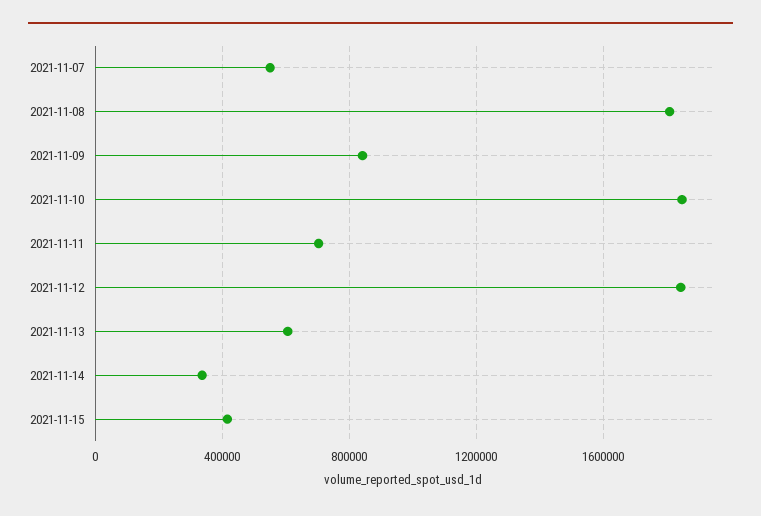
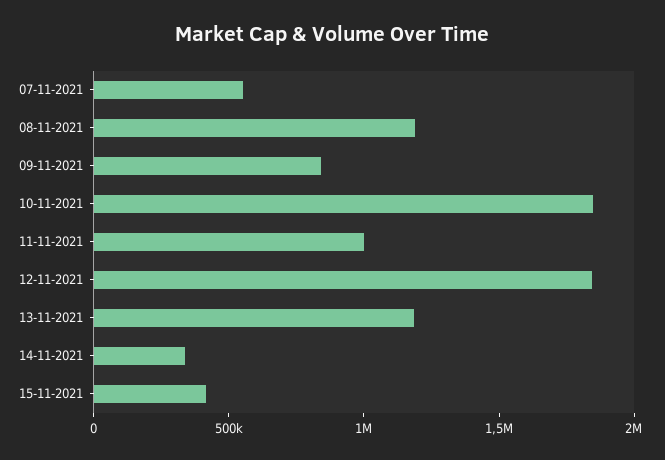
  {
    "2021-11-07": 550000,
-   "2021-11-08": 1800000,
+   "2021-11-08": 1200000,
    "2021-11-09": 850000,
    "2021-11-10": 1850000,
-   "2021-11-11": 700000,
+   "2021-11-11": 1000000,
    "2021-11-12": 1850000,
-   "2021-11-13": 600000,
+   "2021-11-13": 1200000,
    "2021-11-14": 350000,
    "2021-11-15": 400000
  }

